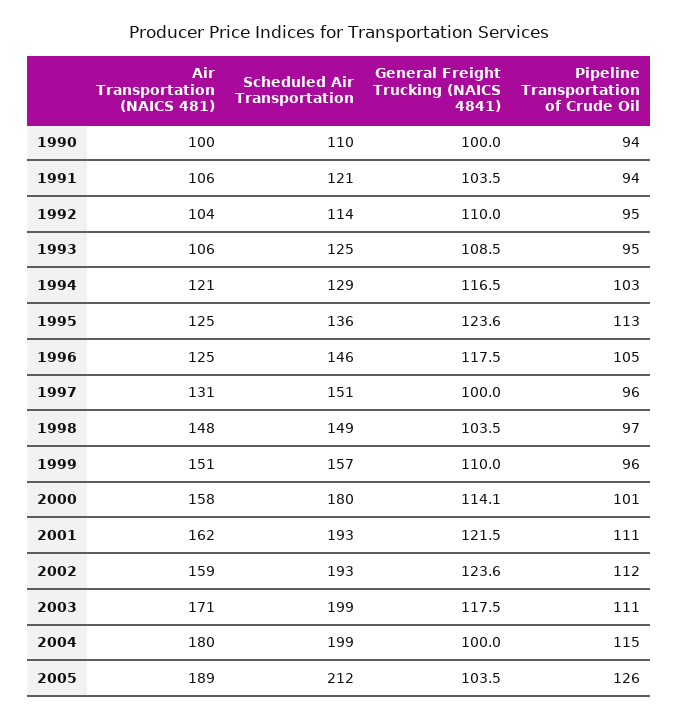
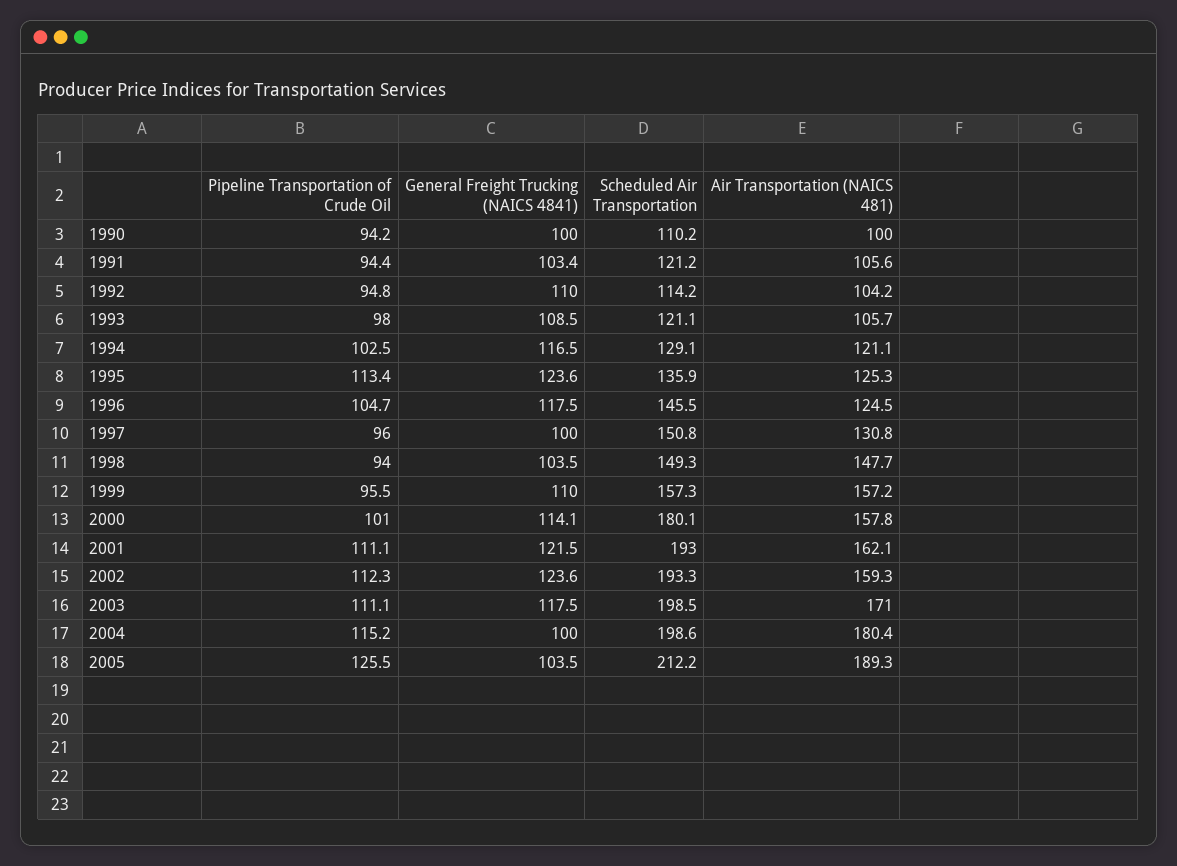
  {
    "Air Transportation (NAICS 481)": {
      "1990": 100,
      "1991": 105.6,
      "1992": 104.2,
      "1993": 105.7,
      "1994": 121.1,
      "1995": 125.3,
      "1996": 124.5,
      "1997": 130.8,
      "1998": 147.7,
-     "1999": 151,
+     "1999": 157.2,
      "2000": 157.8,
      "2001": 162.1,
      "2002": 159.3,
      "2003": 171,
      "2004": 180.4,
      "2005": 189.3
    },
    "Scheduled Air Transportation": {
      "1990": 110.2,
      "1991": 121.2,
      "1992": 114.2,
-     "1993": 125,
+     "1993": 121.1,
      "1994": 129.1,
      "1995": 135.9,
      "1996": 145.5,
      "1997": 150.8,
      "1998": 149.3,
      "1999": 157.3,
      "2000": 180.1,
      "2001": 193,
      "2002": 193.3,
      "2003": 198.5,
      "2004": 198.6,
      "2005": 212.2
    },
    "General Freight Trucking (NAICS 4841)": {
      "1990": 100,
-     "1991": 103.5,
+     "1991": 103.4,
      "1992": 110,
      "1993": 108.5,
      "1994": 116.5,
      "1995": 123.6,
      "1996": 117.5,
      "1997": 100,
      "1998": 103.5,
      "1999": 110,
      "2000": 114.1,
      "2001": 121.5,
      "2002": 123.6,
      "2003": 117.5,
      "2004": 100,
      "2005": 103.5
    },
    "Pipeline Transportation of Crude Oil": {
      "1990": 94.2,
      "1991": 94.4,
      "1992": 94.8,
-     "1993": 95,
+     "1993": 98,
      "1994": 102.5,
      "1995": 113.4,
      "1996": 104.7,
      "1997": 96,
-     "1998": 97,
+     "1998": 94,
      "1999": 95.5,
      "2000": 101,
      "2001": 111.1,
      "2002": 112.3,
      "2003": 111.1,
      "2004": 115.2,
      "2005": 125.5
    }
  }

